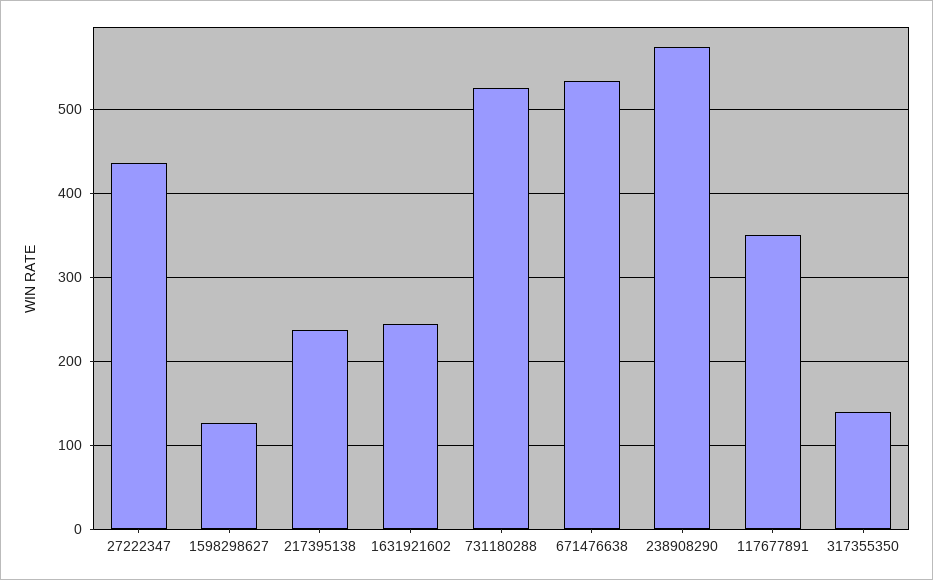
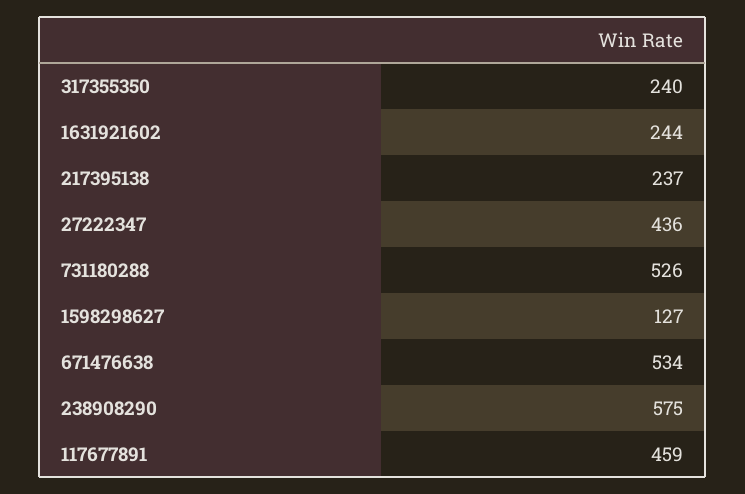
  {
    "27222347": 436,
    "1598298627": 127,
    "217395138": 237,
    "1631921602": 244,
    "731180288": 526,
    "671476638": 534,
    "238908290": 575,
-   "117677891": 350,
+   "117677891": 459,
-   "317355350": 140
+   "317355350": 240
  }

